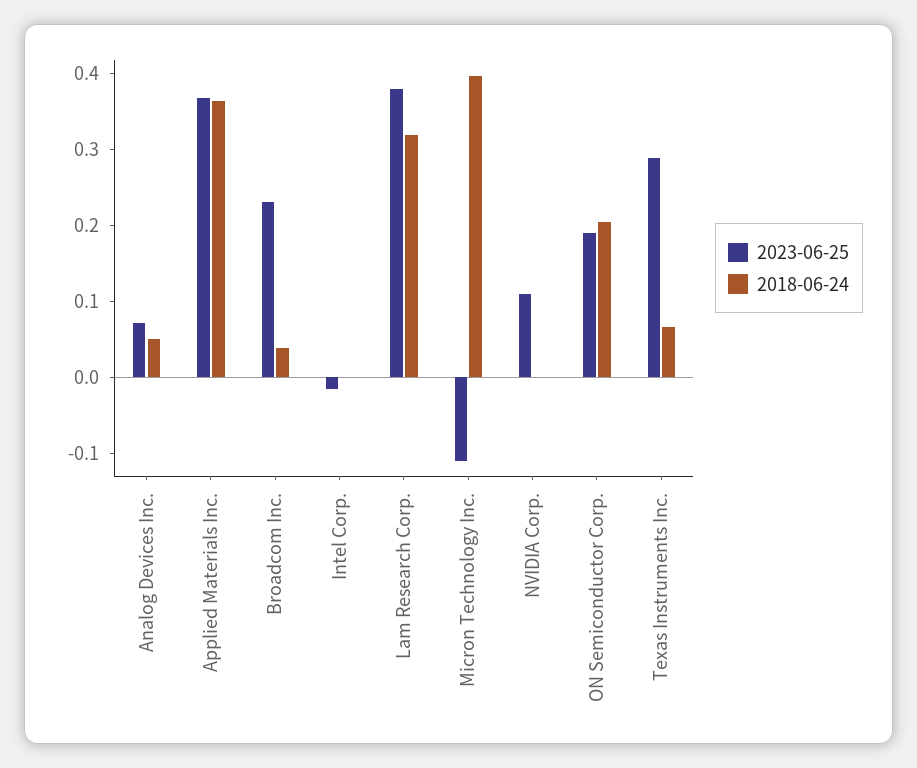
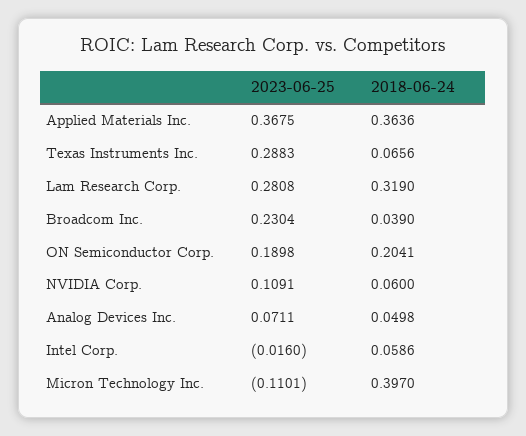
  {
    "2023-06-25": {
      "Analog Devices Inc.": 0.0711,
      "Applied Materials Inc.": 0.3675,
      "Broadcom Inc.": 0.2304,
      "Intel Corp.": -0.016,
-     "Lam Research Corp.": 0.38,
+     "Lam Research Corp.": 0.2808,
      "Micron Technology Inc.": -0.1101,
      "NVIDIA Corp.": 0.1091,
      "ON Semiconductor Corp.": 0.1898,
      "Texas Instruments Inc.": 0.2883
    },
    "2018-06-24": {
      "Analog Devices Inc.": 0.0498,
      "Applied Materials Inc.": 0.3636,
      "Broadcom Inc.": 0.039,
-     "Intel Corp.": 0,
+     "Intel Corp.": 0.0586,
      "Lam Research Corp.": 0.319,
      "Micron Technology Inc.": 0.397,
-     "NVIDIA Corp.": 0,
+     "NVIDIA Corp.": 0.06,
      "ON Semiconductor Corp.": 0.2041,
      "Texas Instruments Inc.": 0.0656
    }
  }

